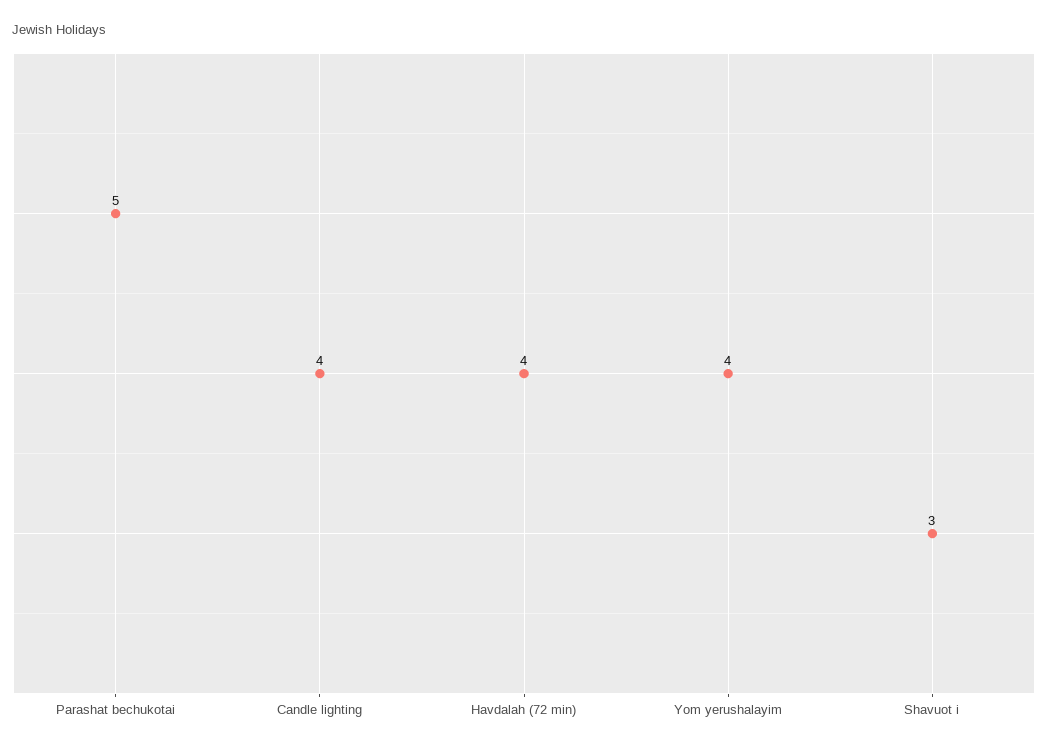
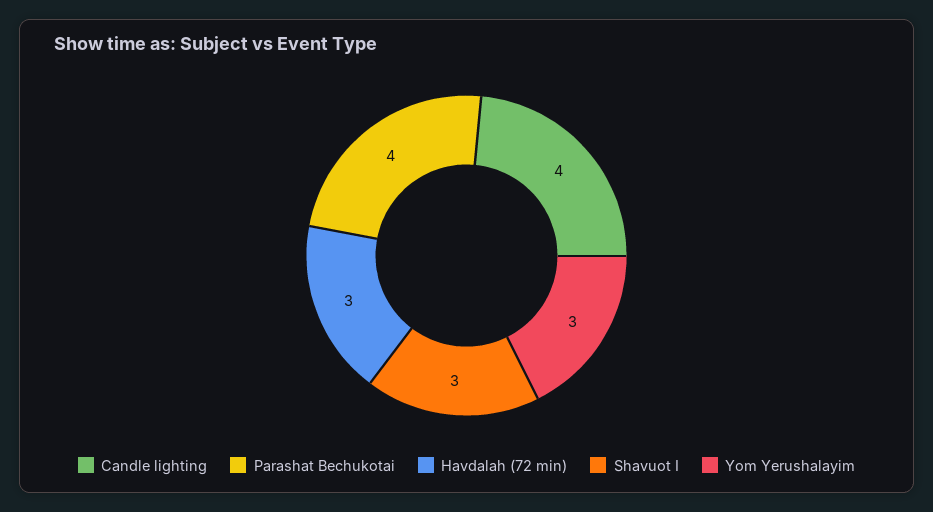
  {
-   "Parashat bechukotai": 5,
+   "Parashat bechukotai": 4,
    "Candle lighting": 4,
-   "Havdalah (72 min)": 4,
+   "Havdalah (72 min)": 3,
-   "Yom yerushalayim": 4,
+   "Yom yerushalayim": 3,
    "Shavuot i": 3
  }

